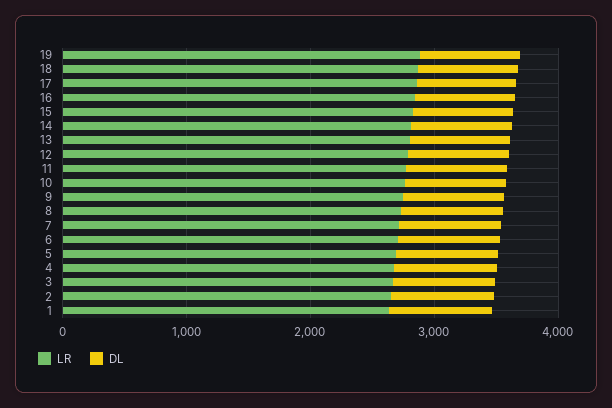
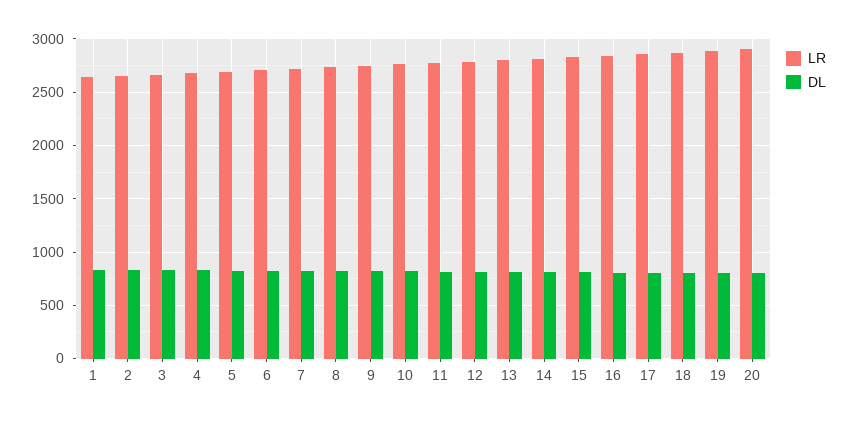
  {
    "LR": {
      "19": 2900,
      "18": 2900,
      "17": 2900,
      "16": 2800,
      "15": 2800,
      "14": 2800,
      "13": 2800,
      "12": 2800,
      "11": 2800,
      "10": 2800,
      "9": 2700,
      "8": 2700,
      "7": 2700,
      "6": 2700,
      "5": 2700,
      "4": 2700,
      "3": 2700,
      "2": 2700,
-     "1": 2600
+     "1": 2600,
+     "20": 2900
    },
    "DL": {
      "19": 800,
      "18": 800,
      "17": 800,
      "16": 800,
      "15": 800,
      "14": 800,
      "13": 800,
      "12": 800,
      "11": 800,
      "10": 800,
      "9": 800,
      "8": 800,
      "7": 800,
      "6": 800,
      "5": 800,
      "4": 800,
      "3": 800,
      "2": 800,
-     "1": 800
+     "1": 800,
+     "20": 800
    }
  }

